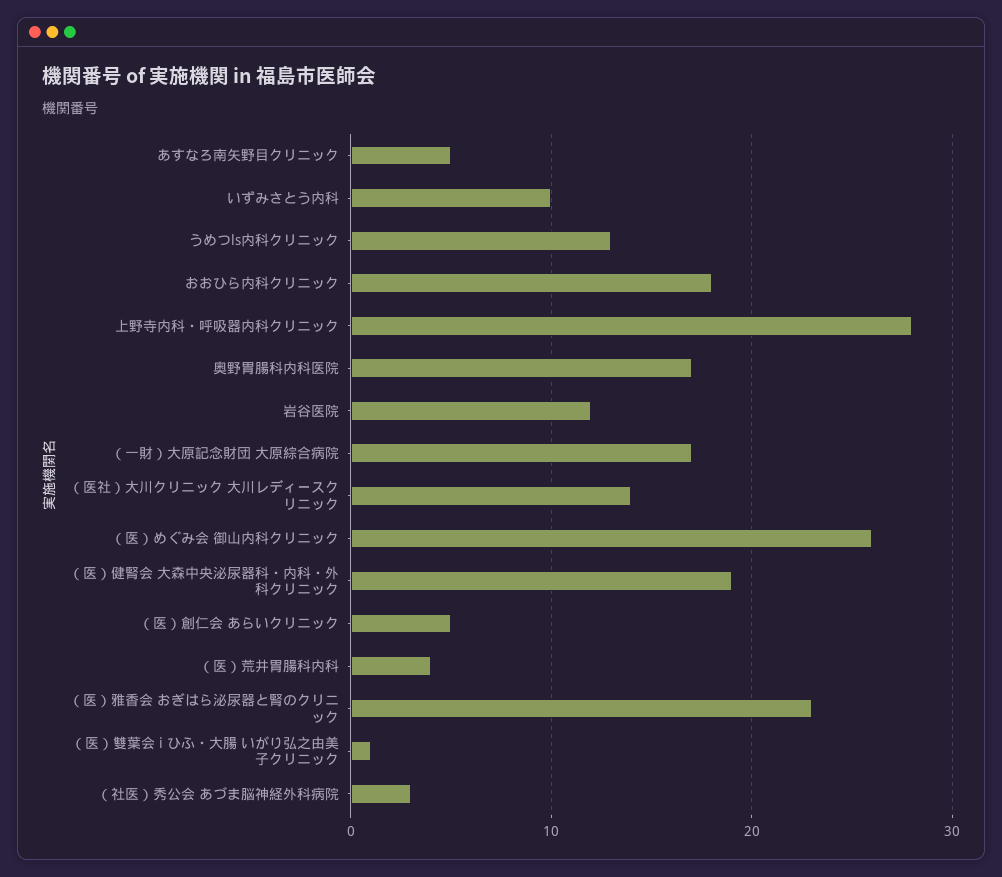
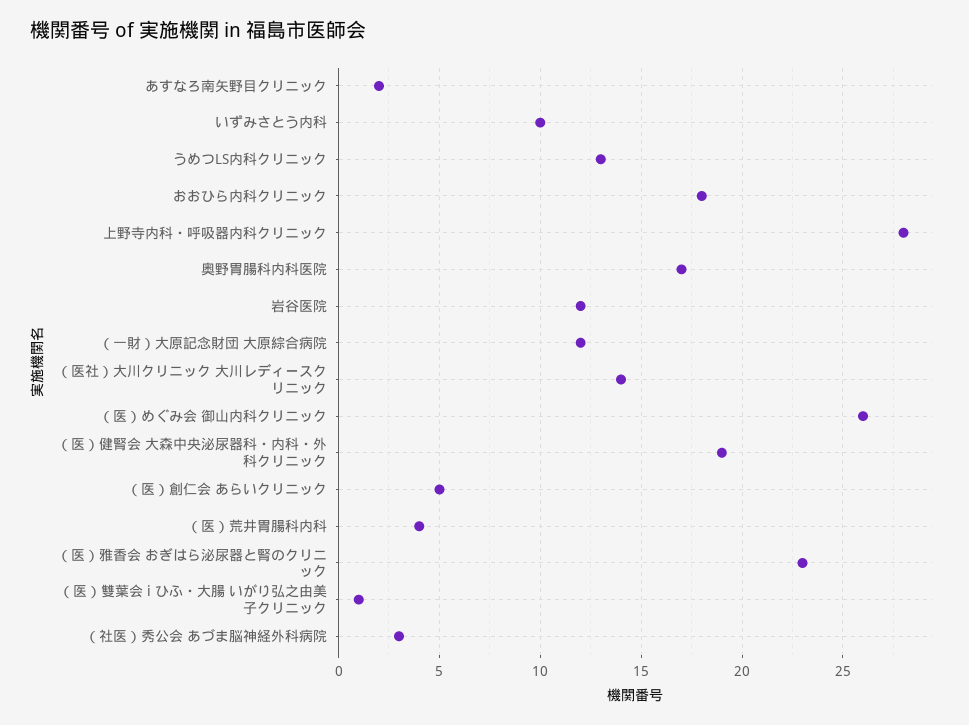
  {
-   "あすなろ南矢野目クリニック": 5,
+   "あすなろ南矢野目クリニック": 2,
    "いずみさとう内科": 10,
    "うめつls内科クリニック": 13,
    "おおひら内科クリニック": 18,
    "上野寺内科・呼吸器内科クリニック": 28,
    "奥野胃腸科内科医院": 17,
    "岩谷医院": 12,
-   "（一財）大原記念財団 大原綜合病院": 17,
+   "（一財）大原記念財団 大原綜合病院": 12,
    "（医社）大川クリニック 大川レディースクリニック": 14,
    "（医）めぐみ会 御山内科クリニック": 26,
    "（医）健腎会 大森中央泌尿器科・内科・外科クリニック": 19,
    "（医）創仁会 あらいクリニック": 5,
    "（医）荒井胃腸科内科": 4,
    "（医）雅香会 おぎはら泌尿器と腎のクリニック": 23,
    "（医）雙葉会 i ひふ・大腸 いがり弘之由美子クリニック": 1,
    "（社医）秀公会 あづま脳神経外科病院": 3
  }

